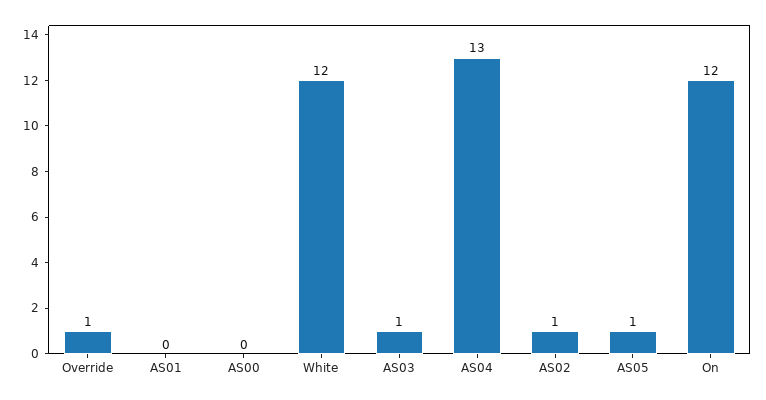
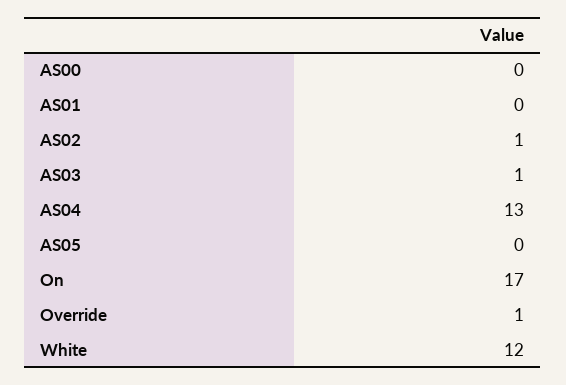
  {
    "Override": 1,
    "AS01": 0,
    "AS00": 0,
    "White": 12,
    "AS03": 1,
    "AS04": 13,
    "AS02": 1,
-   "AS05": 1,
+   "AS05": 0,
-   "On": 12
+   "On": 17
  }

